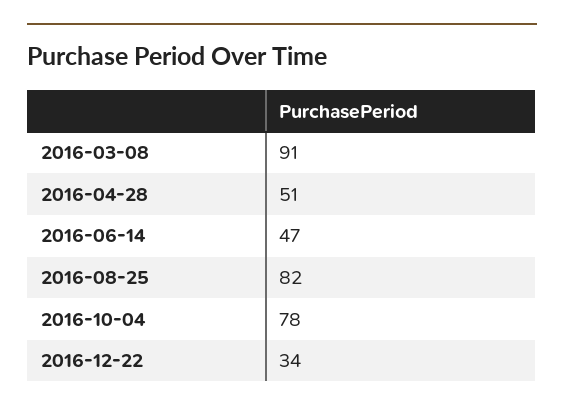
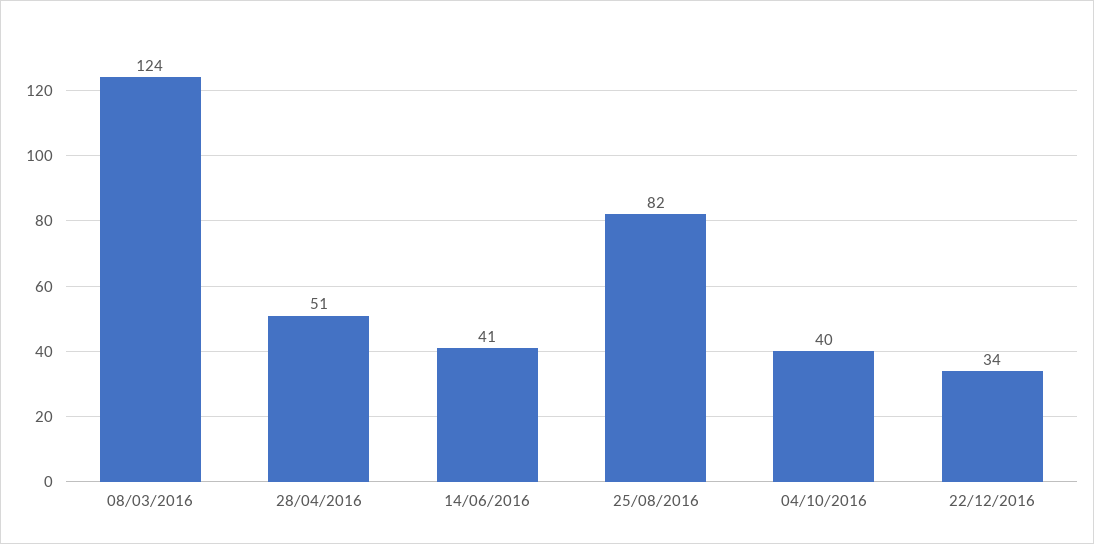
  {
-   "2016-03-08": 91,
+   "2016-03-08": 124,
    "2016-04-28": 51,
-   "2016-06-14": 47,
+   "2016-06-14": 41,
    "2016-08-25": 82,
-   "2016-10-04": 78,
+   "2016-10-04": 40,
    "2016-12-22": 34
  }

